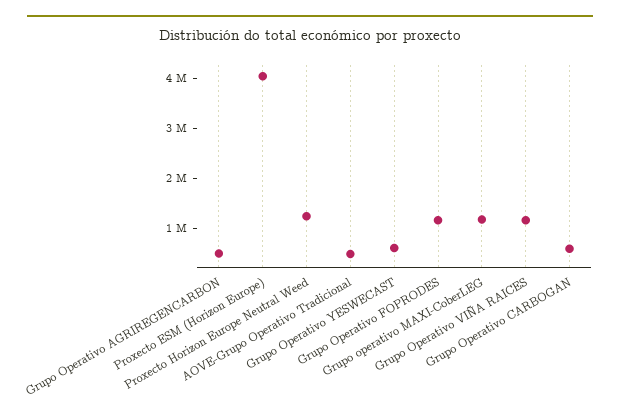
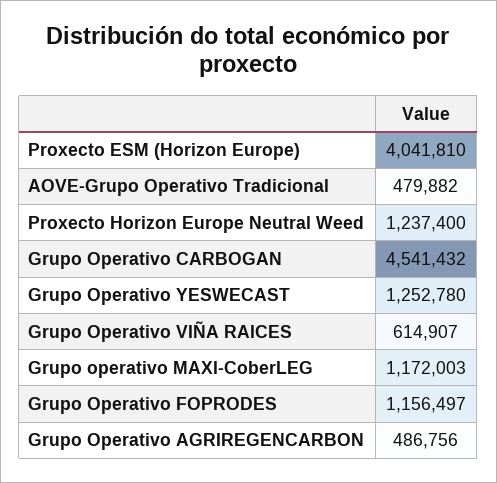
  {
    "Grupo Operativo AGRIREGENCARBON": 486756,
    "Proxecto ESM (Horizon Europe)": 4041810,
    "Proxecto Horizon Europe Neutral Weed": 1237400,
    "AOVE-Grupo Operativo Tradicional": 479882,
-   "Grupo Operativo YESWECAST": 600000,
+   "Grupo Operativo YESWECAST": 1252780,
    "Grupo Operativo FOPRODES": 1156497,
    "Grupo operativo MAXI-CoberLEG": 1172003,
-   "Grupo Operativo VIÑA RAICES": 1200000,
+   "Grupo Operativo VIÑA RAICES": 614907,
-   "Grupo Operativo CARBOGAN": 600000
+   "Grupo Operativo CARBOGAN": 4541432
  }

